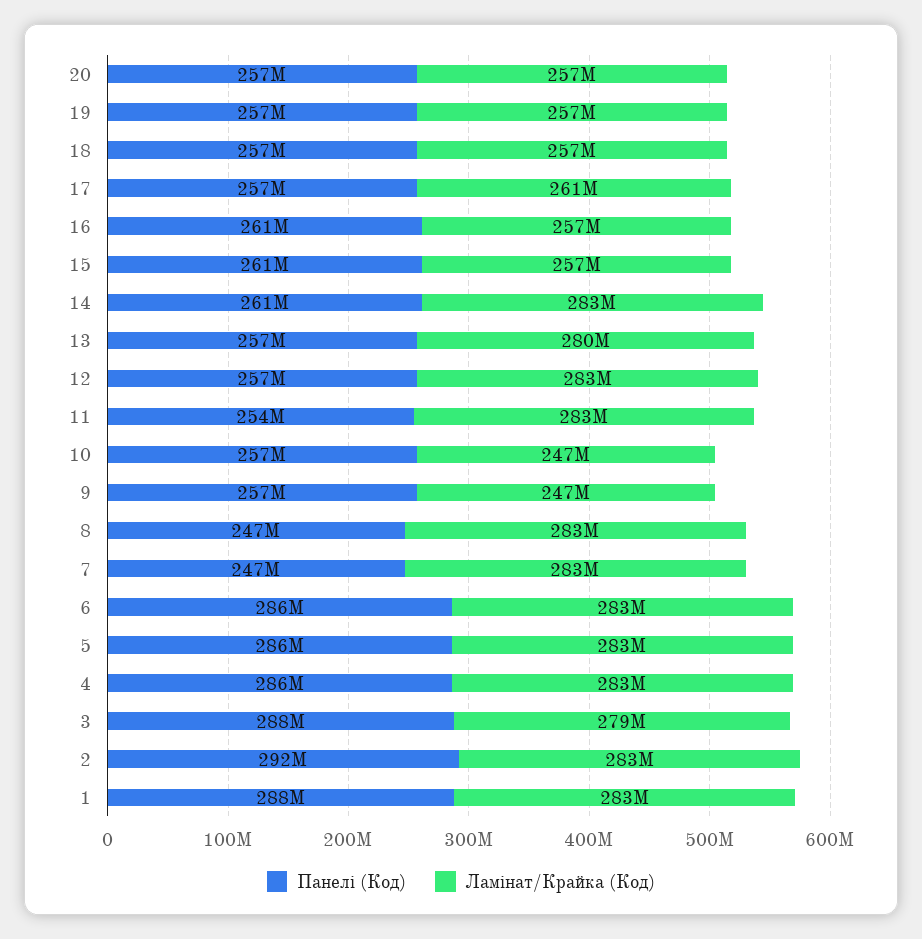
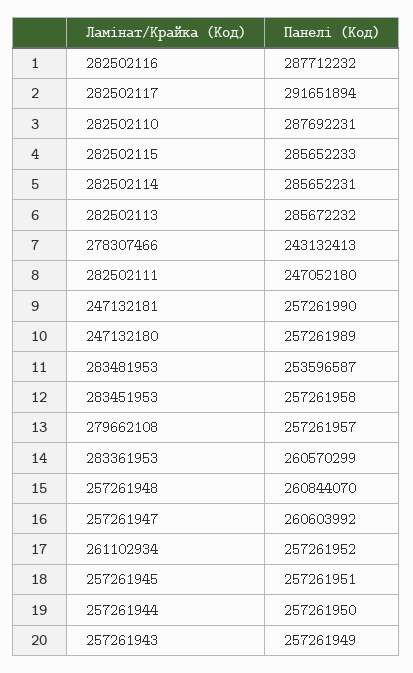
  {
    "Панелі (Код)": {
      "20": 257261949,
      "19": 257261950,
      "18": 257261951,
      "17": 257261952,
      "16": 260603992,
      "15": 260844070,
      "14": 260570299,
      "13": 257261957,
      "12": 257261958,
      "11": 253596587,
      "10": 257261989,
      "9": 257261990,
      "8": 247052180,
-     "7": 247000000,
+     "7": 243132413,
      "6": 285672232,
      "5": 285652231,
      "4": 285652233,
      "3": 287692231,
      "2": 291651894,
      "1": 287712232
    },
    "Ламінат/Крайка (Код)": {
      "20": 257261943,
      "19": 257261944,
      "18": 257261945,
      "17": 261102934,
      "16": 257261947,
      "15": 257261948,
      "14": 283361953,
      "13": 279662108,
      "12": 283451953,
      "11": 283481953,
      "10": 247132180,
      "9": 247132181,
      "8": 282502111,
-     "7": 283000000,
+     "7": 278307466,
      "6": 282502113,
      "5": 282502114,
      "4": 282502115,
-     "3": 279000000,
+     "3": 282502110,
      "2": 282502117,
      "1": 282502116
    }
  }

